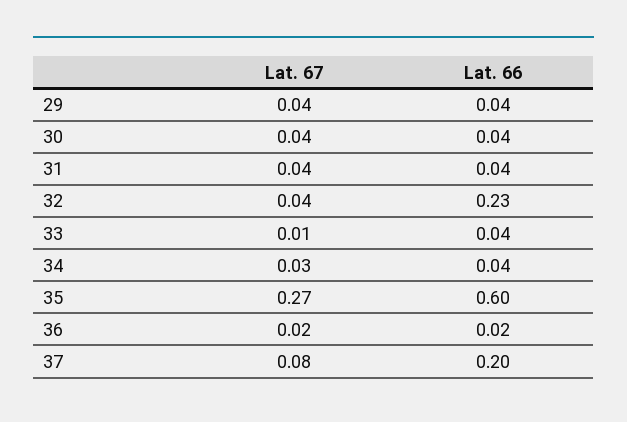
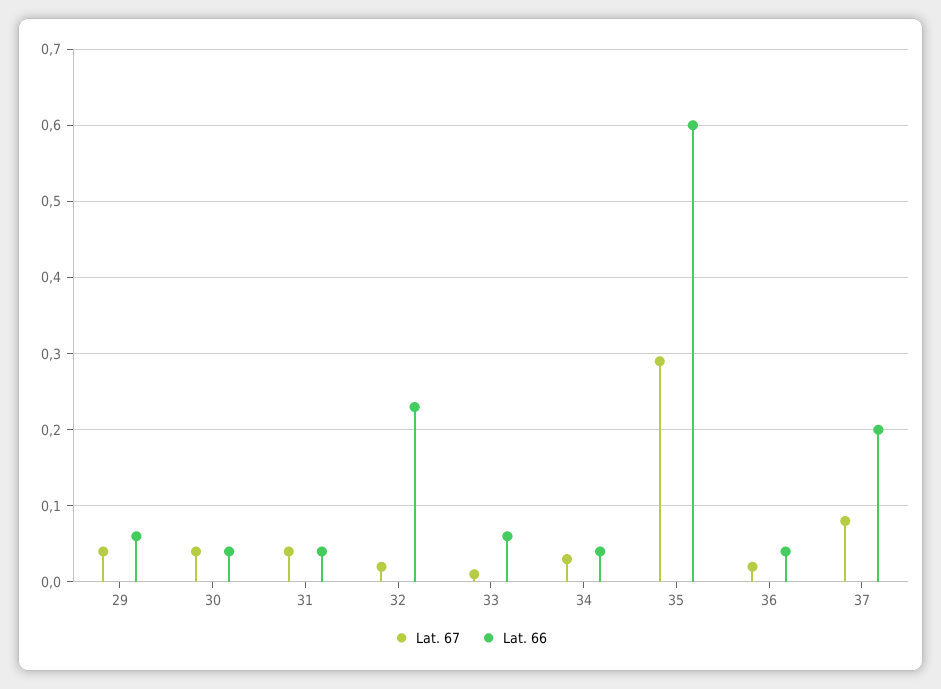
  {
    "Lat. 67": {
      "29": 0.04,
      "30": 0.04,
      "31": 0.04,
-     "32": 0.04,
+     "32": 0.02,
      "33": 0.01,
      "34": 0.03,
-     "35": 0.27,
+     "35": 0.29,
      "36": 0.02,
      "37": 0.08
    },
    "Lat. 66": {
-     "29": 0.04,
+     "29": 0.06,
      "30": 0.04,
      "31": 0.04,
      "32": 0.23,
-     "33": 0.04,
+     "33": 0.06,
      "34": 0.04,
      "35": 0.6,
-     "36": 0.02,
+     "36": 0.04,
      "37": 0.2
    }
  }

